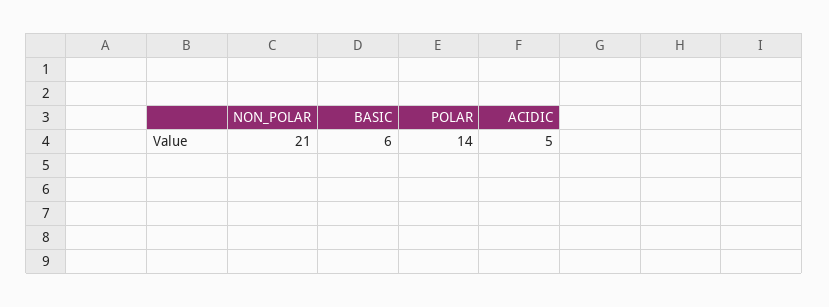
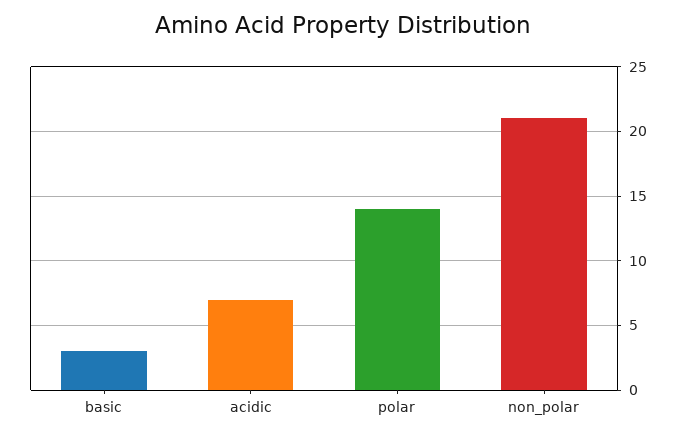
  {
    "NON_POLAR": 21,
-   "BASIC": 6,
+   "BASIC": 3,
    "POLAR": 14,
-   "ACIDIC": 5
+   "ACIDIC": 7
  }

